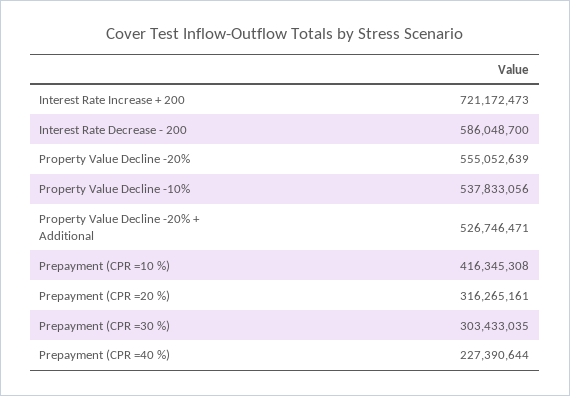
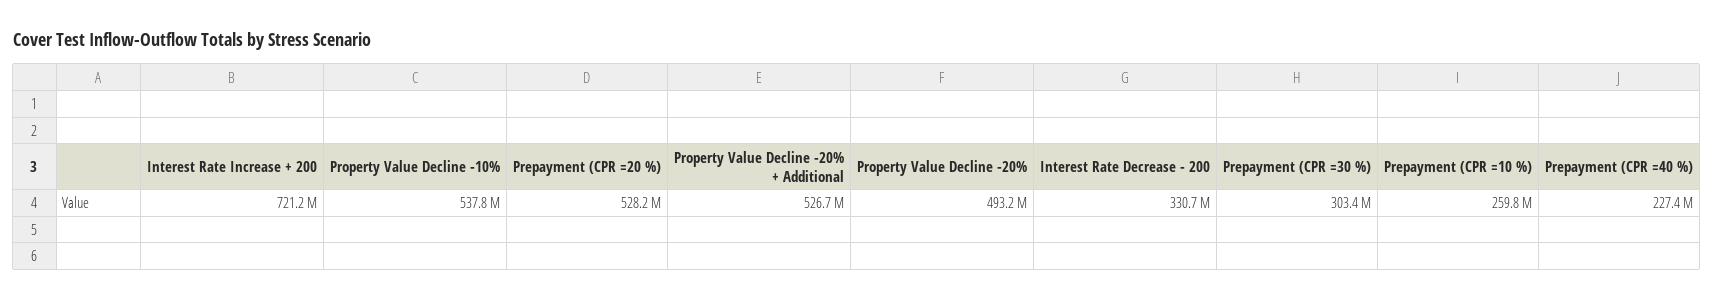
  {
    "Interest Rate Increase + 200": 721172473,
-   "Interest Rate Decrease - 200": 586048700,
+   "Interest Rate Decrease - 200": 330700000,
-   "Property Value Decline -20%": 555052639,
+   "Property Value Decline -20%": 493200000,
    "Property Value Decline -10%": 537833056,
    "Property Value Decline -20% + Additional": 526746471,
-   "Prepayment (CPR =10 %)": 416345308,
+   "Prepayment (CPR =10 %)": 259800000,
-   "Prepayment (CPR =20 %)": 316265161,
+   "Prepayment (CPR =20 %)": 528200000,
    "Prepayment (CPR =30 %)": 303433035,
    "Prepayment (CPR =40 %)": 227390644
  }

